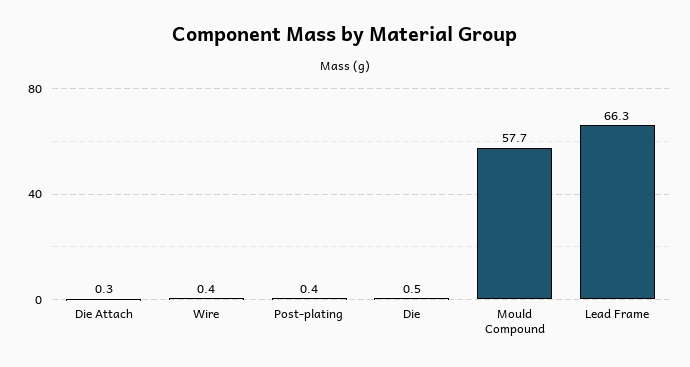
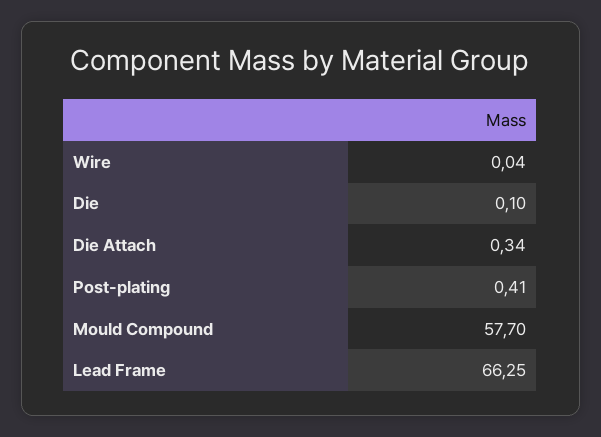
  {
    "Die Attach": 0.34,
-   "Wire": 0.4,
+   "Wire": 0.04,
    "Post-plating": 0.41,
-   "Die": 0.5,
+   "Die": 0.1,
    "Mould Compound": 57.7,
    "Lead Frame": 66.25
  }

